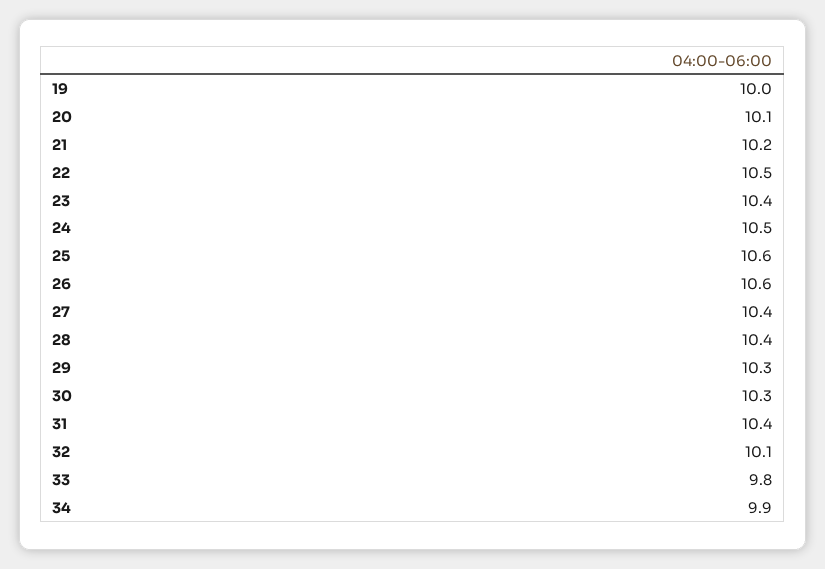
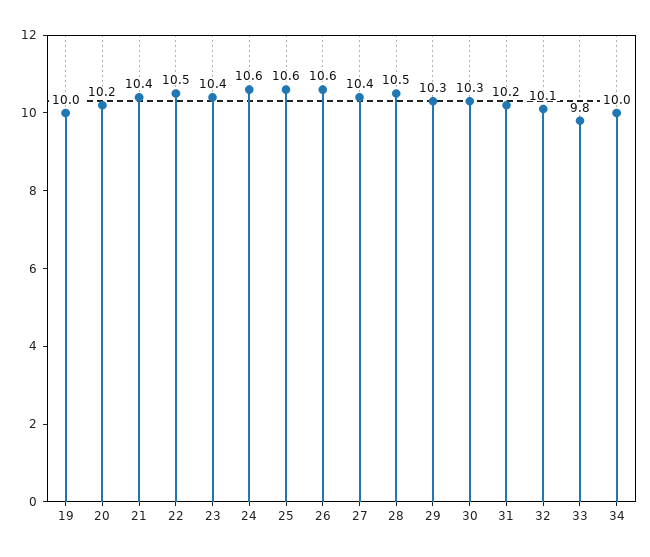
  {
    "19": 10,
-   "20": 10.1,
+   "20": 10.2,
-   "21": 10.2,
+   "21": 10.4,
    "22": 10.5,
    "23": 10.4,
-   "24": 10.5,
+   "24": 10.6,
    "25": 10.6,
    "26": 10.6,
    "27": 10.4,
-   "28": 10.4,
+   "28": 10.5,
    "29": 10.3,
    "30": 10.3,
-   "31": 10.4,
+   "31": 10.2,
    "32": 10.1,
    "33": 9.8,
-   "34": 9.9
+   "34": 10
  }

